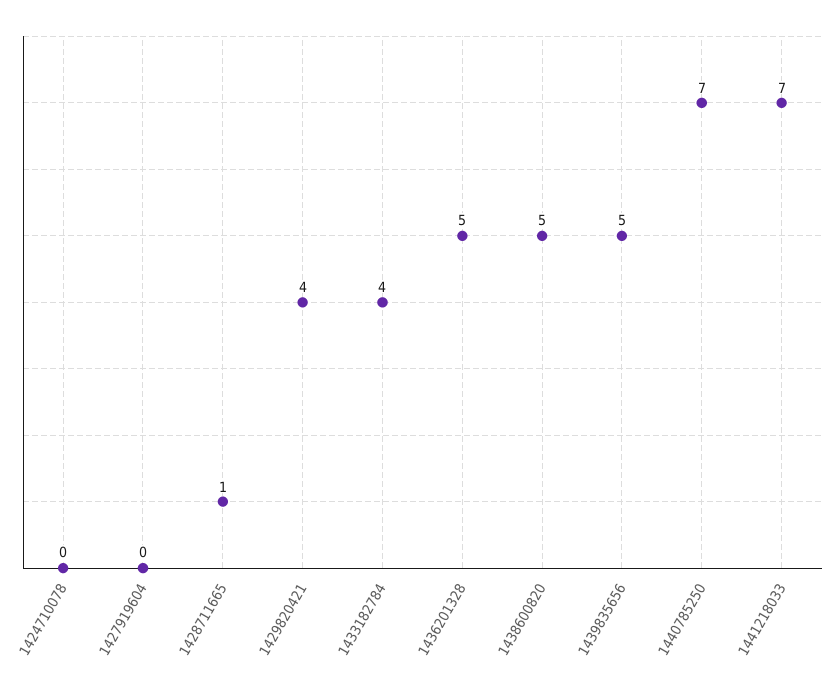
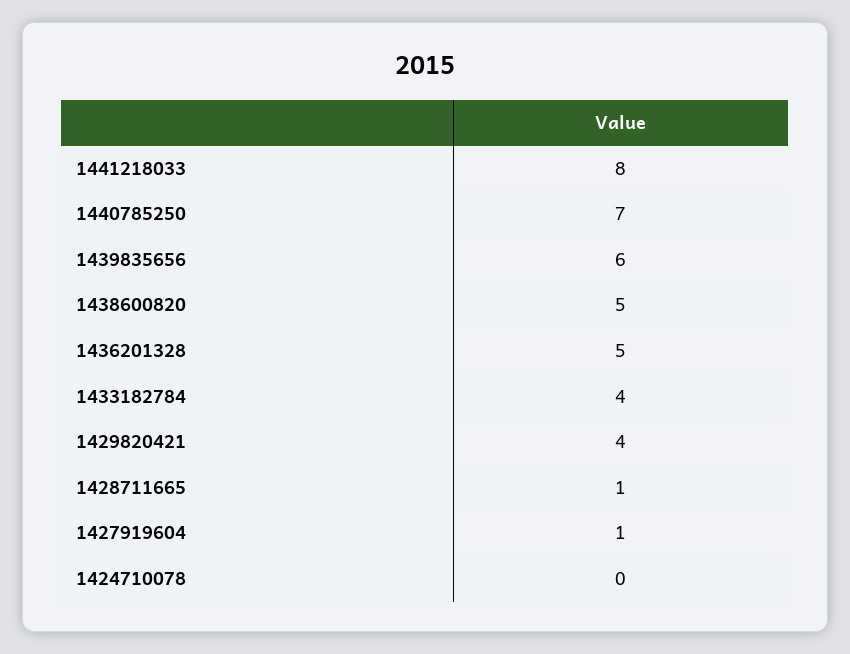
  {
    "1424710078": 0,
-   "1427919604": 0,
+   "1427919604": 1,
    "1428711665": 1,
    "1429820421": 4,
    "1433182784": 4,
    "1436201328": 5,
    "1438600820": 5,
-   "1439835656": 5,
+   "1439835656": 6,
    "1440785250": 7,
-   "1441218033": 7
+   "1441218033": 8
  }

